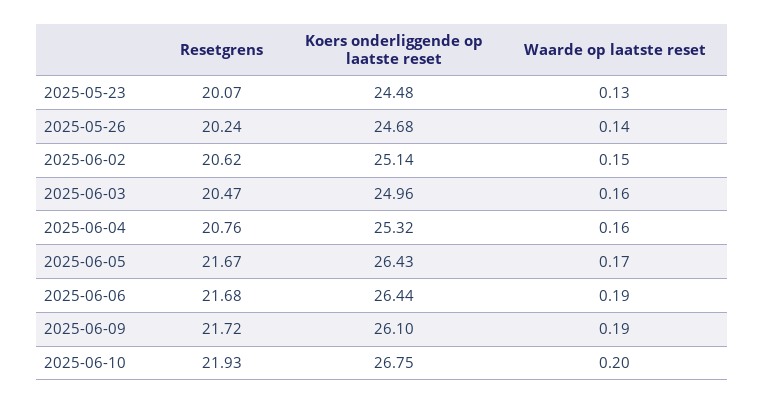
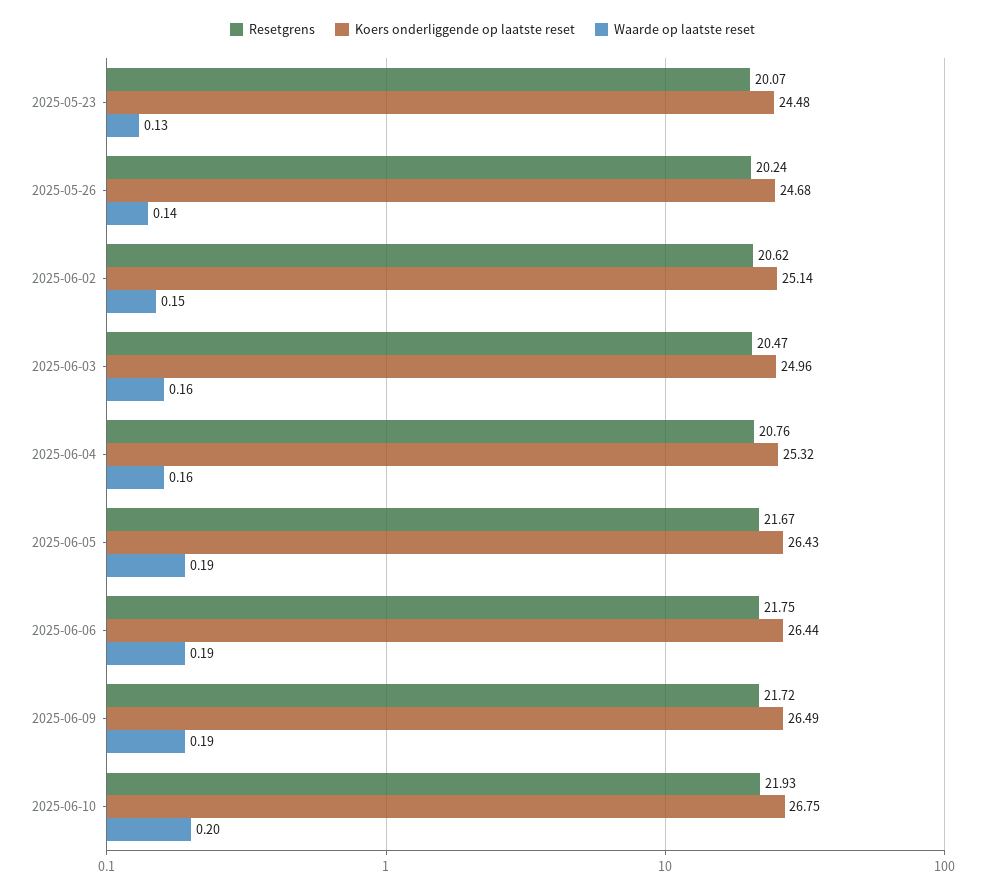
  {
    "Resetgrens": {
      "2025-05-23": 20.07,
      "2025-05-26": 20.24,
      "2025-06-02": 20.62,
      "2025-06-03": 20.47,
      "2025-06-04": 20.76,
      "2025-06-05": 21.67,
-     "2025-06-06": 21.68,
+     "2025-06-06": 21.75,
      "2025-06-09": 21.72,
      "2025-06-10": 21.93
    },
    "Koers onderliggende op laatste reset": {
      "2025-05-23": 24.48,
      "2025-05-26": 24.68,
      "2025-06-02": 25.14,
      "2025-06-03": 24.96,
      "2025-06-04": 25.32,
      "2025-06-05": 26.43,
      "2025-06-06": 26.44,
-     "2025-06-09": 26.1,
+     "2025-06-09": 26.49,
      "2025-06-10": 26.75
    },
    "Waarde op laatste reset": {
      "2025-05-23": 0.13,
      "2025-05-26": 0.14,
      "2025-06-02": 0.15,
      "2025-06-03": 0.16,
      "2025-06-04": 0.16,
-     "2025-06-05": 0.17,
+     "2025-06-05": 0.19,
      "2025-06-06": 0.19,
      "2025-06-09": 0.19,
      "2025-06-10": 0.2
    }
  }

